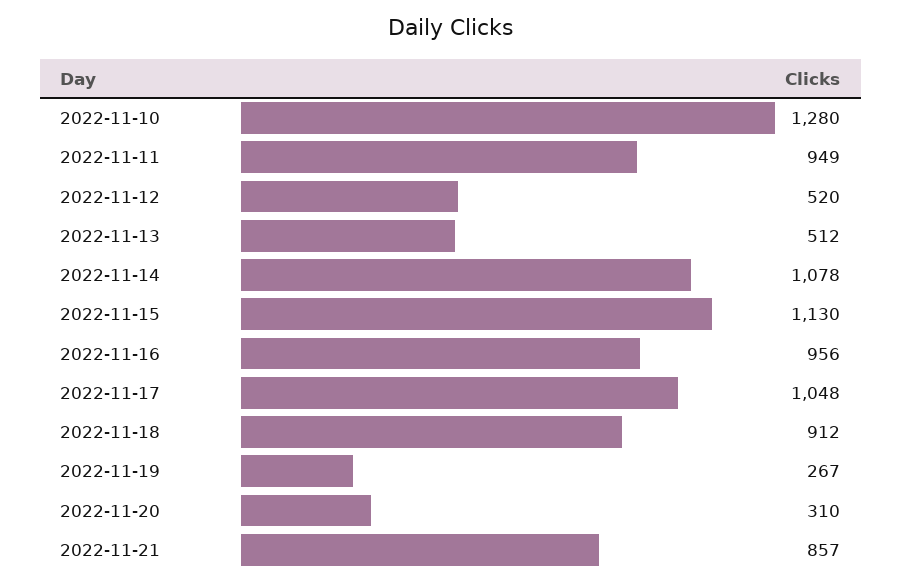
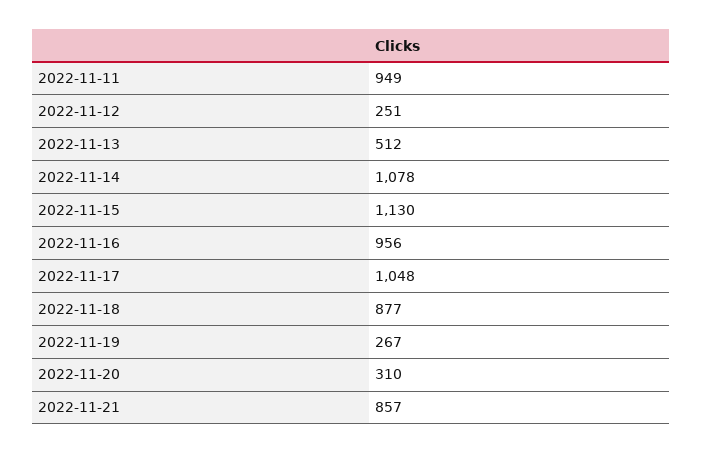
  {
-   "2022-11-10": 1280,
    "2022-11-11": 949,
-   "2022-11-12": 520,
+   "2022-11-12": 251,
    "2022-11-13": 512,
    "2022-11-14": 1078,
    "2022-11-15": 1130,
    "2022-11-16": 956,
    "2022-11-17": 1048,
-   "2022-11-18": 912,
+   "2022-11-18": 877,
    "2022-11-19": 267,
    "2022-11-20": 310,
    "2022-11-21": 857
  }

